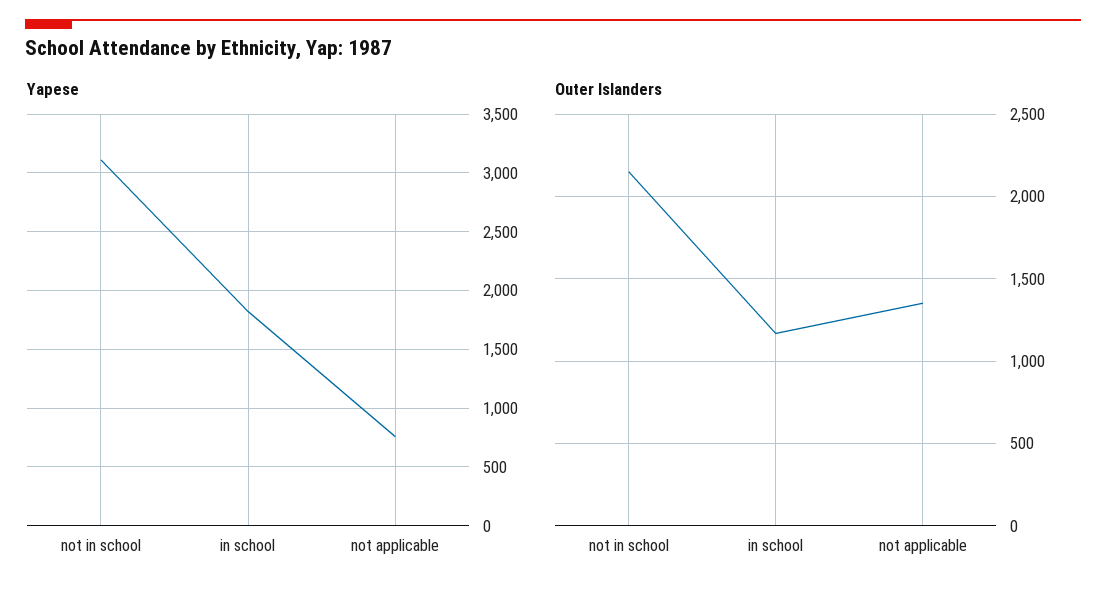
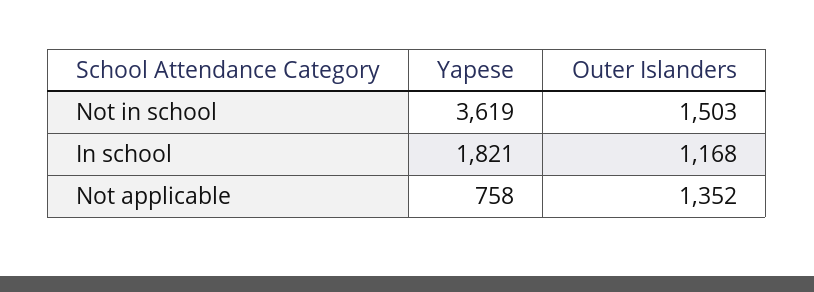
  {
    "Yapese": {
-     "not in school": 3100,
+     "not in school": 3619,
      "in school": 1821,
      "not applicable": 758
    },
    "Outer Islanders": {
-     "not in school": 2150,
+     "not in school": 1503,
      "in school": 1168,
      "not applicable": 1352
    }
  }

